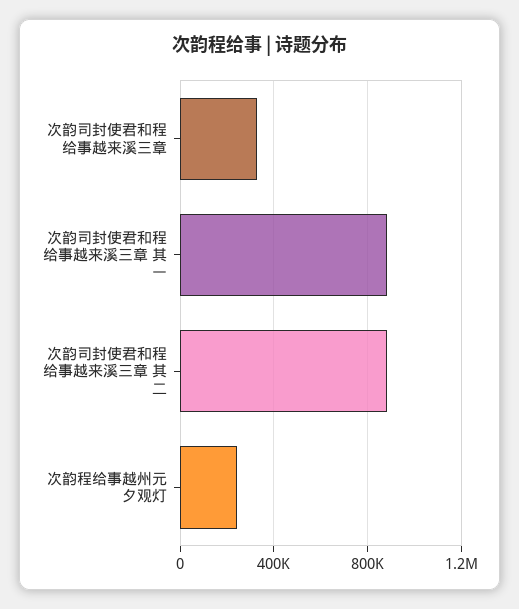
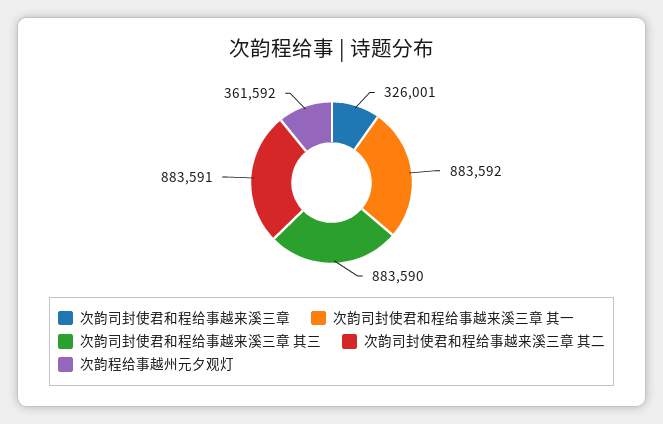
  {
    "次韵司封使君和程给事越来溪三章": 326001,
    "次韵司封使君和程给事越来溪三章 其一": 883592,
    "次韵司封使君和程给事越来溪三章 其二": 883591,
-   "次韵程给事越州元夕观灯": 250000
+   "次韵程给事越州元夕观灯": 361592,
+   "次韵司封使君和程给事越来溪三章 其三": 883590
  }

